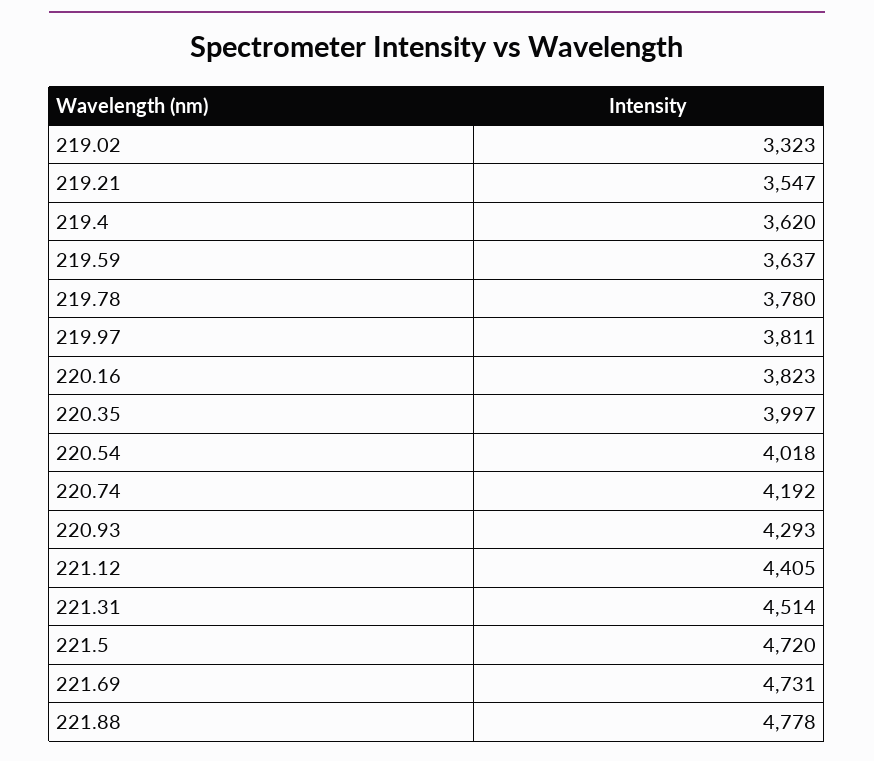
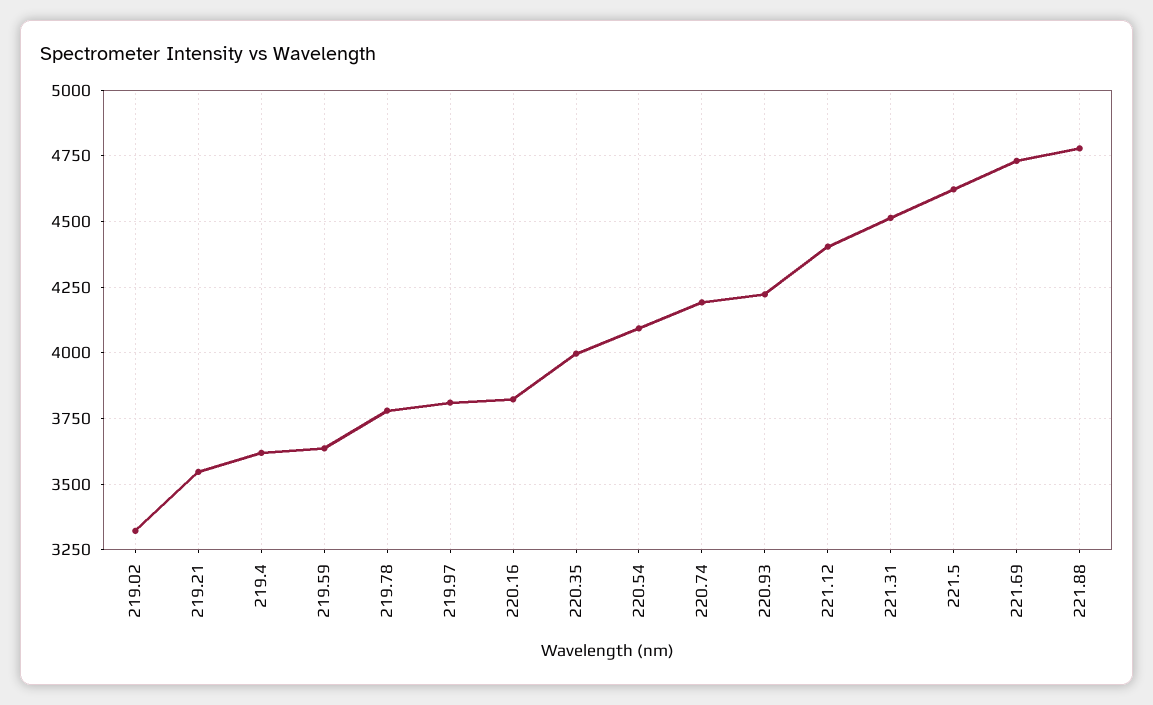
  {
    "219.02": 3323,
    "219.21": 3547,
    "219.4": 3620,
    "219.59": 3637,
    "219.78": 3780,
    "219.97": 3811,
    "220.16": 3823,
    "220.35": 3997,
-   "220.54": 4018,
+   "220.54": 4100,
    "220.74": 4192,
-   "220.93": 4293,
+   "220.93": 4225,
    "221.12": 4405,
    "221.31": 4514,
-   "221.5": 4720,
+   "221.5": 4625,
    "221.69": 4731,
    "221.88": 4778
  }

